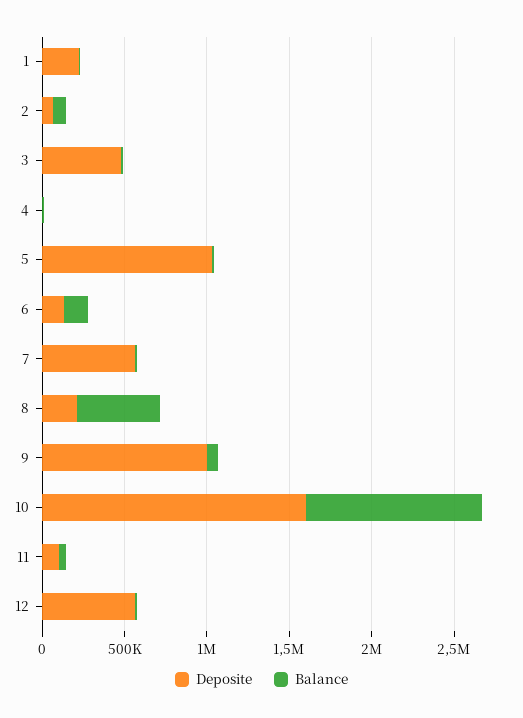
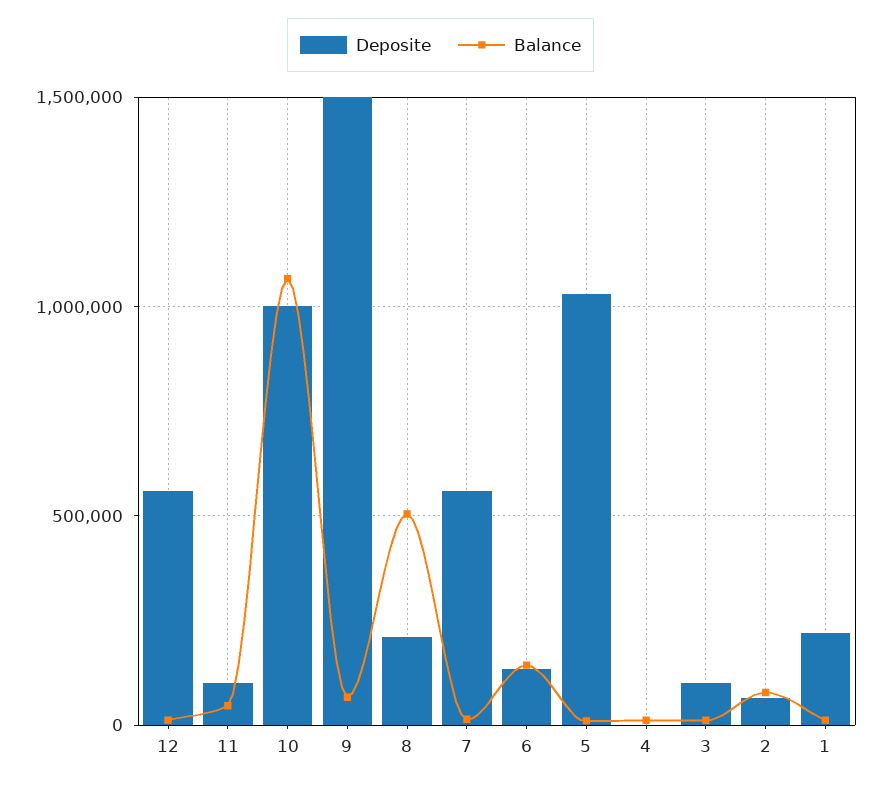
  {
    "Deposite": {
      "1": 200000,
      "2": 50000,
-     "3": 500000,
+     "3": 100000,
      "4": 0,
      "5": 1050000,
      "6": 150000,
      "7": 550000,
      "8": 200000,
-     "9": 1000000,
+     "9": 1500000,
-     "10": 1600000,
+     "10": 1000000,
      "11": 100000,
      "12": 550000
    },
    "Balance": {
      "1": 0,
      "2": 100000,
      "3": 0,
      "4": 0,
      "5": 0,
      "6": 150000,
      "7": 0,
      "8": 500000,
      "9": 50000,
      "10": 1050000,
      "11": 50000,
      "12": 0
    }
  }

